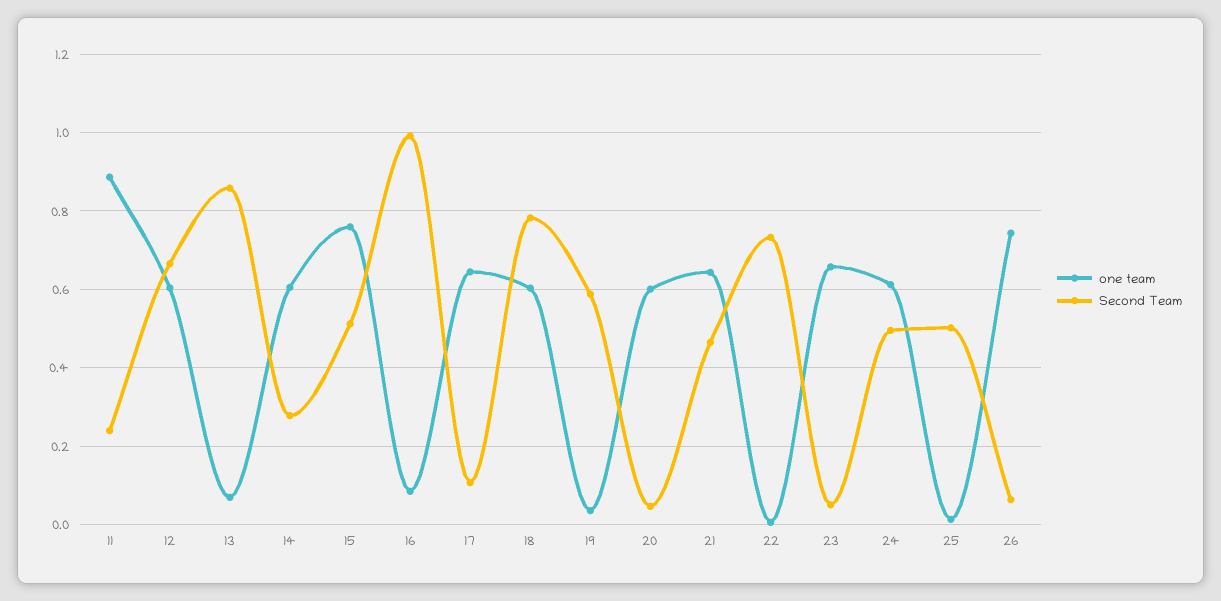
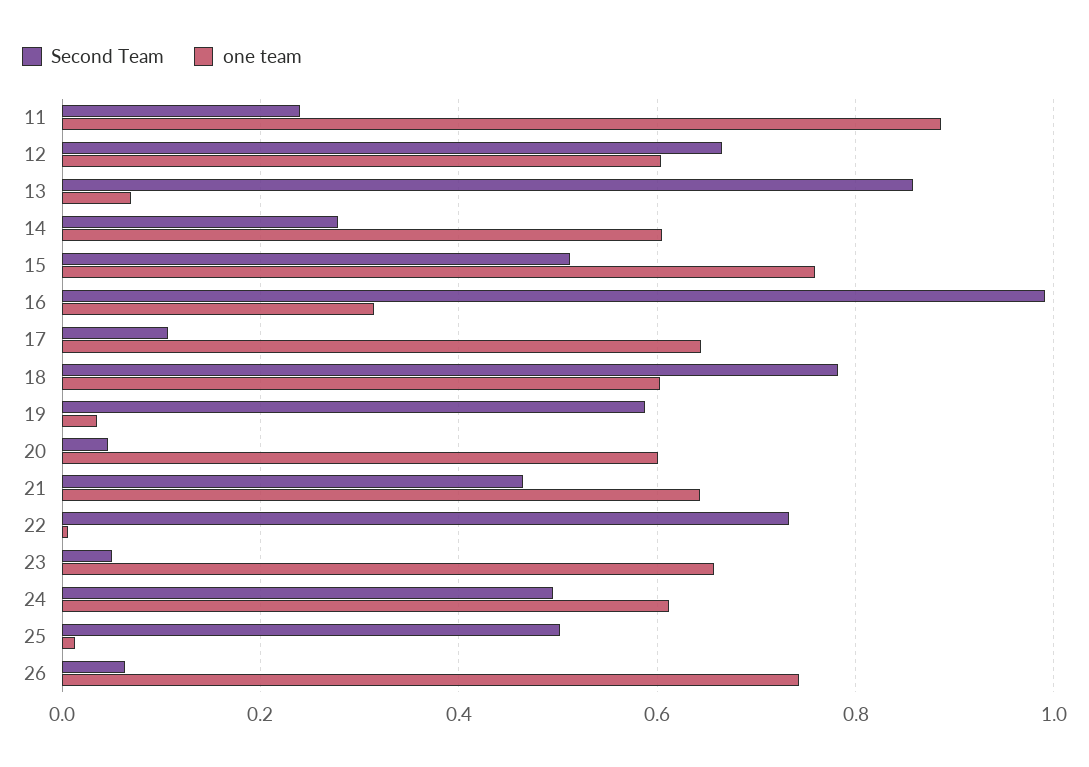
  {
    "one team": {
      "11": 0.88,
      "12": 0.6,
      "13": 0.06,
      "14": 0.6,
      "15": 0.76,
-     "16": 0.08,
+     "16": 0.32,
      "17": 0.64,
      "18": 0.6,
      "19": 0.04,
      "20": 0.6,
      "21": 0.64,
      "22": 0,
      "23": 0.66,
      "24": 0.62,
      "25": 0.02,
      "26": 0.74
    },
    "Second Team": {
      "11": 0.24,
      "12": 0.66,
      "13": 0.86,
      "14": 0.28,
      "15": 0.52,
      "16": 1,
      "17": 0.1,
      "18": 0.78,
      "19": 0.58,
      "20": 0.04,
      "21": 0.46,
      "22": 0.74,
      "23": 0.06,
      "24": 0.5,
      "25": 0.5,
      "26": 0.06
    }
  }

